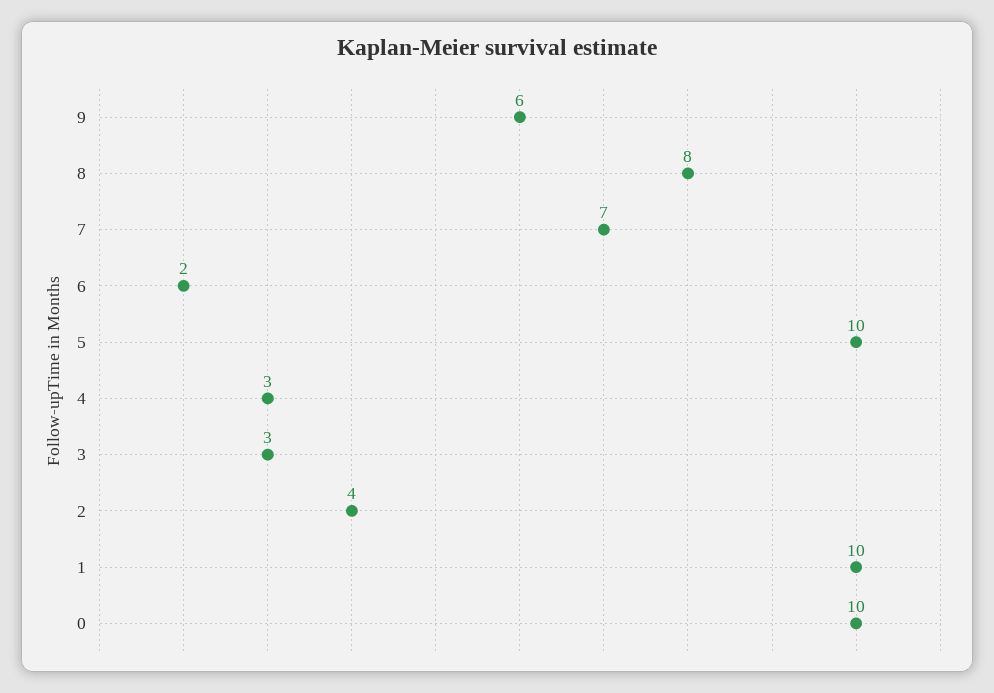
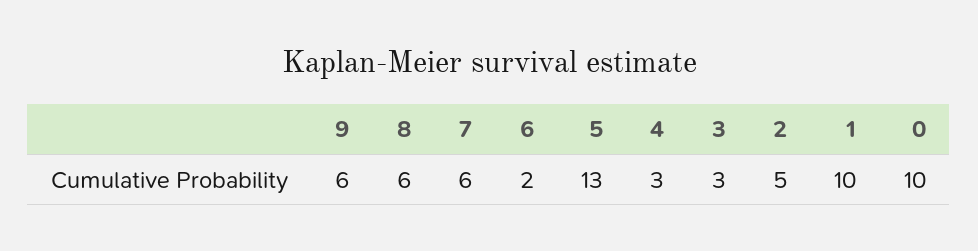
  {
    "9": 6,
-   "8": 8,
+   "8": 6,
-   "7": 7,
+   "7": 6,
    "6": 2,
-   "5": 10,
+   "5": 13,
    "4": 3,
    "3": 3,
-   "2": 4,
+   "2": 5,
    "1": 10,
    "0": 10
  }

